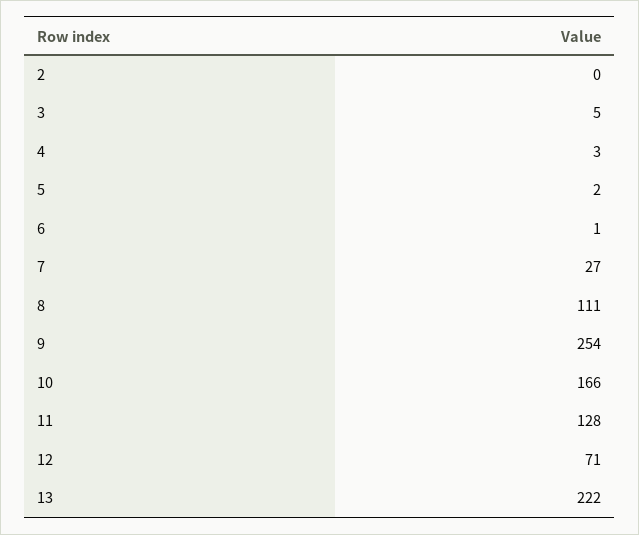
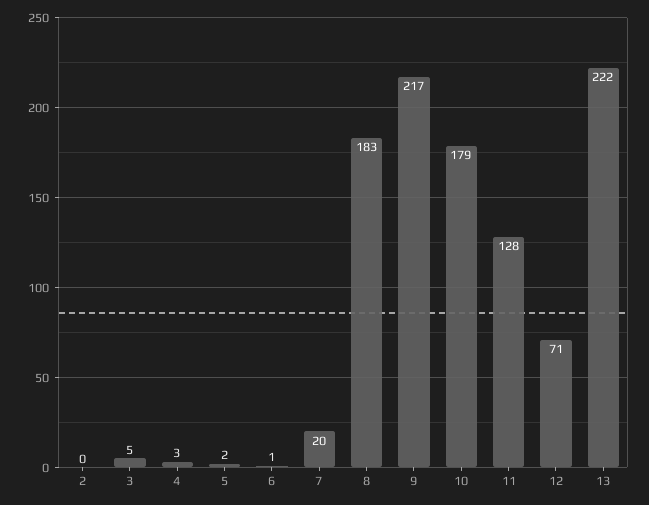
  {
    "2": 0,
    "3": 5,
    "4": 3,
    "5": 2,
    "6": 1,
-   "7": 27,
+   "7": 20,
-   "8": 111,
+   "8": 183,
-   "9": 254,
+   "9": 217,
-   "10": 166,
+   "10": 179,
    "11": 128,
    "12": 71,
    "13": 222
  }

